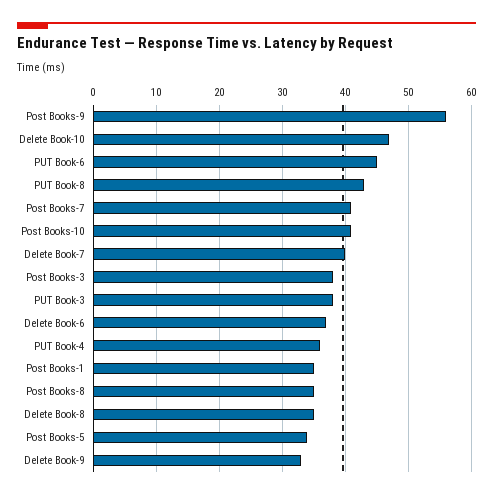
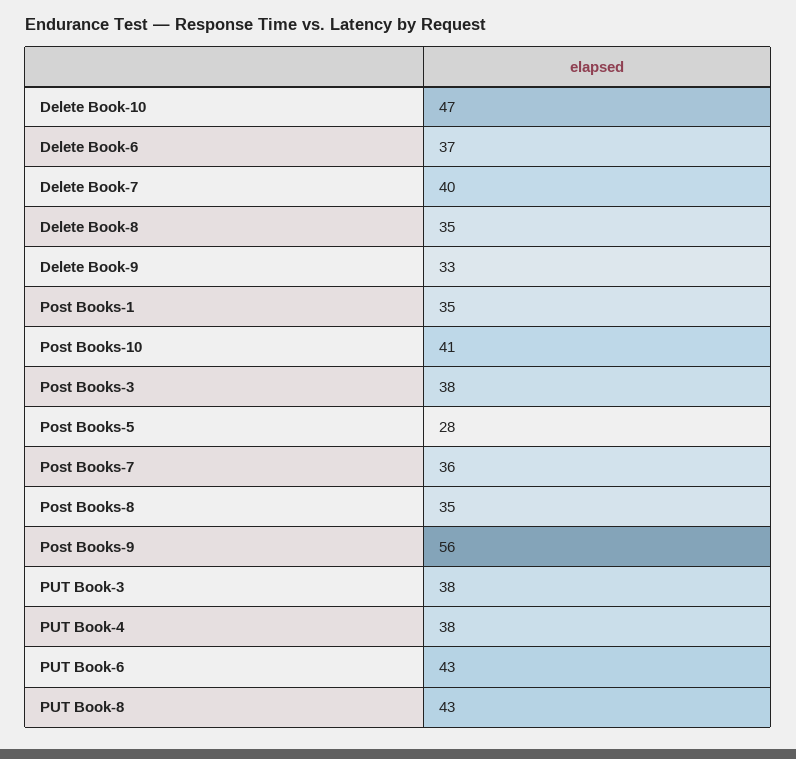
  {
    "Post Books-9": 56,
    "Delete Book-10": 47,
-   "PUT Book-6": 45,
+   "PUT Book-6": 43,
    "PUT Book-8": 43,
-   "Post Books-7": 41,
+   "Post Books-7": 36,
    "Post Books-10": 41,
    "Delete Book-7": 40,
    "Post Books-3": 38,
    "PUT Book-3": 38,
    "Delete Book-6": 37,
-   "PUT Book-4": 36,
+   "PUT Book-4": 38,
    "Post Books-1": 35,
    "Post Books-8": 35,
    "Delete Book-8": 35,
-   "Post Books-5": 34,
+   "Post Books-5": 28,
    "Delete Book-9": 33
  }

